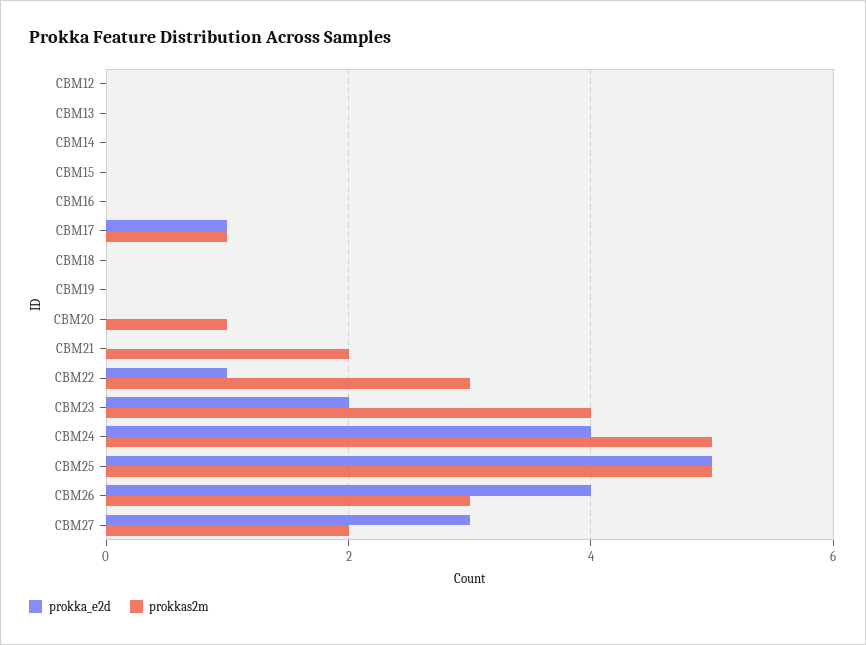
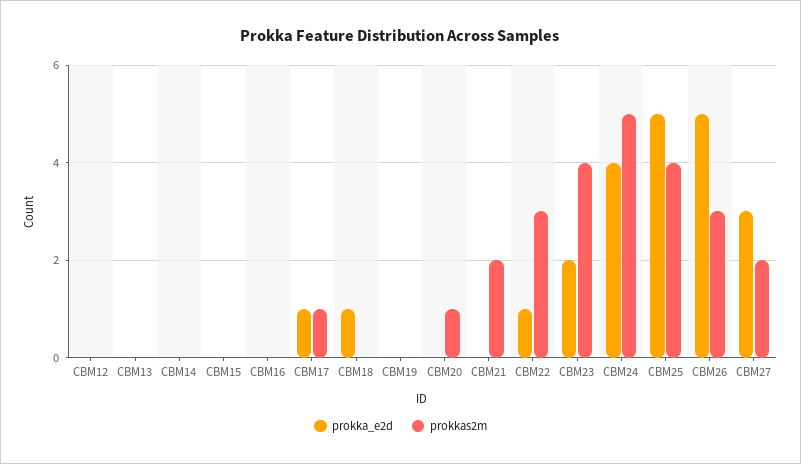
  {
    "prokka_e2d": {
      "CBM12": 0,
      "CBM13": 0,
      "CBM14": 0,
      "CBM15": 0,
      "CBM16": 0,
      "CBM17": 1,
-     "CBM18": 0,
+     "CBM18": 1,
      "CBM19": 0,
      "CBM20": 0,
      "CBM21": 0,
      "CBM22": 1,
      "CBM23": 2,
      "CBM24": 4,
      "CBM25": 5,
-     "CBM26": 4,
+     "CBM26": 5,
      "CBM27": 3
    },
    "prokkas2m": {
      "CBM12": 0,
      "CBM13": 0,
      "CBM14": 0,
      "CBM15": 0,
      "CBM16": 0,
      "CBM17": 1,
      "CBM18": 0,
      "CBM19": 0,
      "CBM20": 1,
      "CBM21": 2,
      "CBM22": 3,
      "CBM23": 4,
      "CBM24": 5,
-     "CBM25": 5,
+     "CBM25": 4,
      "CBM26": 3,
      "CBM27": 2
    }
  }

